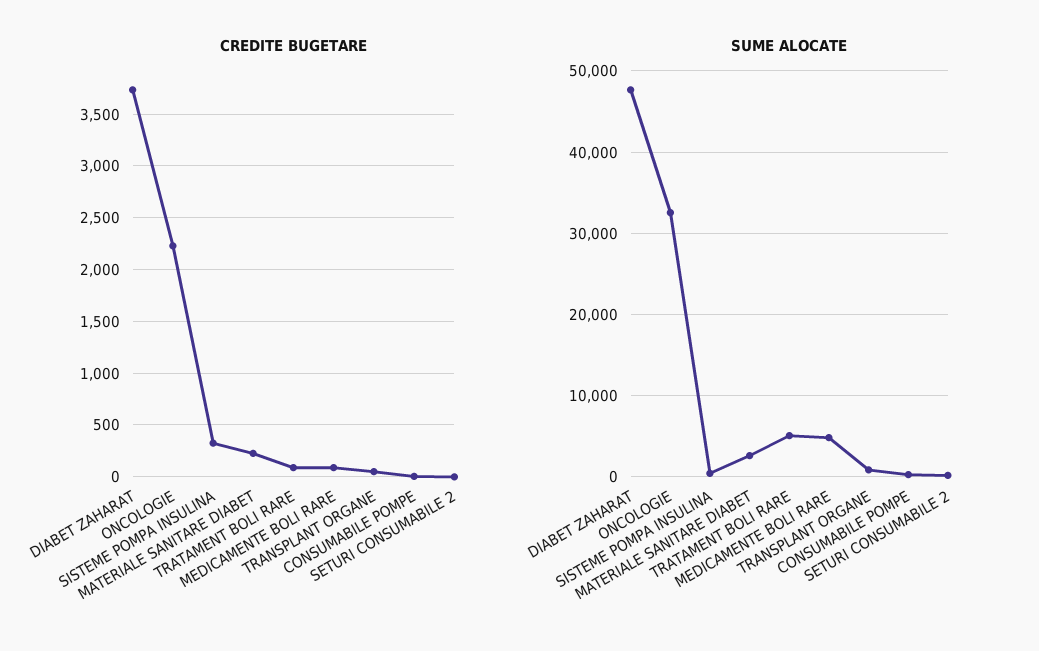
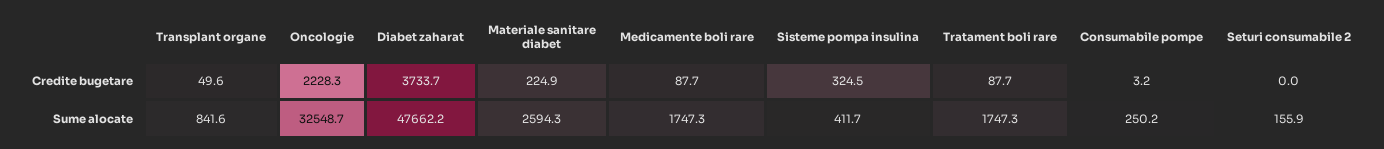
  {
    "CREDITE BUGETARE": {
      "DIABET ZAHARAT": 3733.7,
      "ONCOLOGIE": 2228.3,
      "SISTEME POMPA INSULINA": 324.5,
      "MATERIALE SANITARE DIABET": 224.9,
      "TRATAMENT BOLI RARE": 87.7,
      "MEDICAMENTE BOLI RARE": 87.7,
      "TRANSPLANT ORGANE": 49.6,
      "CONSUMABILE POMPE": 3.2,
      "SETURI CONSUMABILE 2": 0
    },
    "SUME ALOCATE": {
      "DIABET ZAHARAT": 47662.2,
      "ONCOLOGIE": 32548.7,
      "SISTEME POMPA INSULINA": 411.7,
      "MATERIALE SANITARE DIABET": 2594.3,
-     "TRATAMENT BOLI RARE": 5000,
+     "TRATAMENT BOLI RARE": 1747.3,
-     "MEDICAMENTE BOLI RARE": 5000,
+     "MEDICAMENTE BOLI RARE": 1747.3,
      "TRANSPLANT ORGANE": 841.6,
      "CONSUMABILE POMPE": 250.2,
      "SETURI CONSUMABILE 2": 155.9
    }
  }

